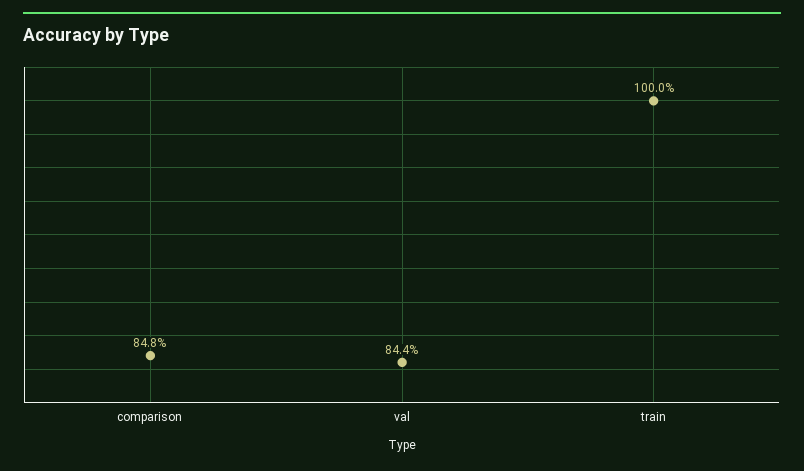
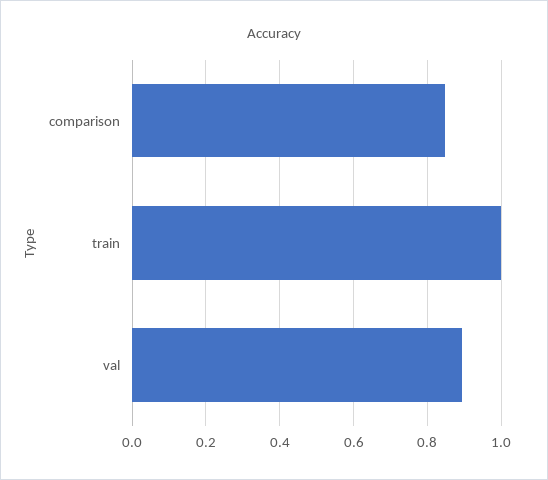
  {
    "comparison": 0.848,
-   "val": 0.844,
+   "val": 0.9,
    "train": 1
  }

